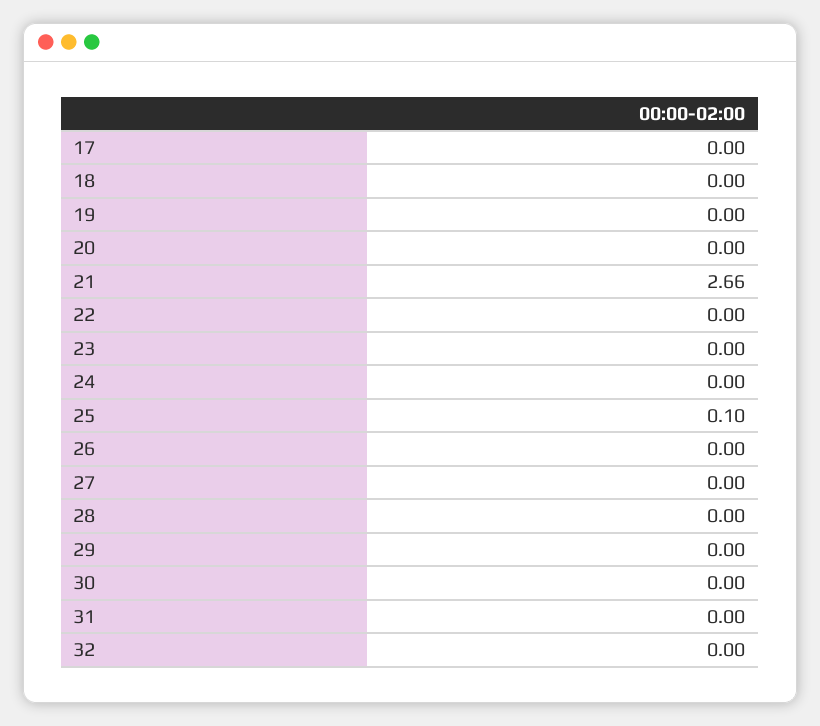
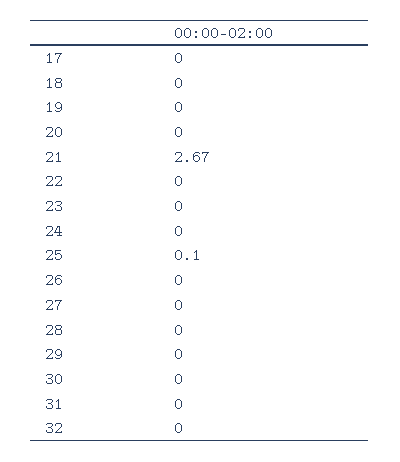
  {
    "17": 0,
    "18": 0,
    "19": 0,
    "20": 0,
-   "21": 2.66,
+   "21": 2.67,
    "22": 0,
    "23": 0,
    "24": 0,
    "25": 0.1,
    "26": 0,
    "27": 0,
    "28": 0,
    "29": 0,
    "30": 0,
    "31": 0,
    "32": 0
  }

